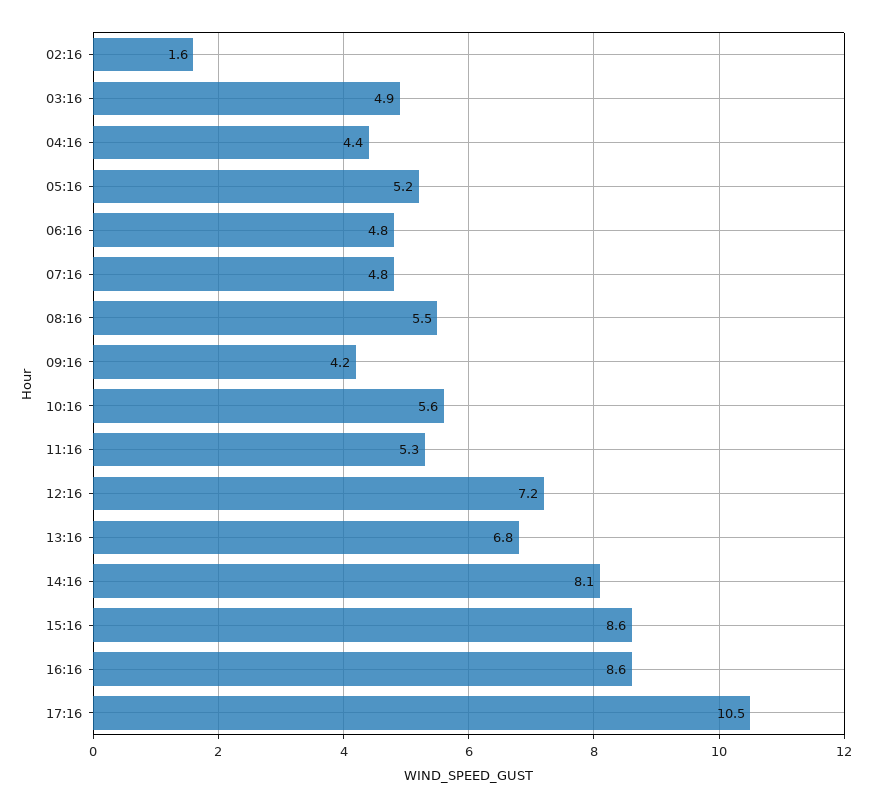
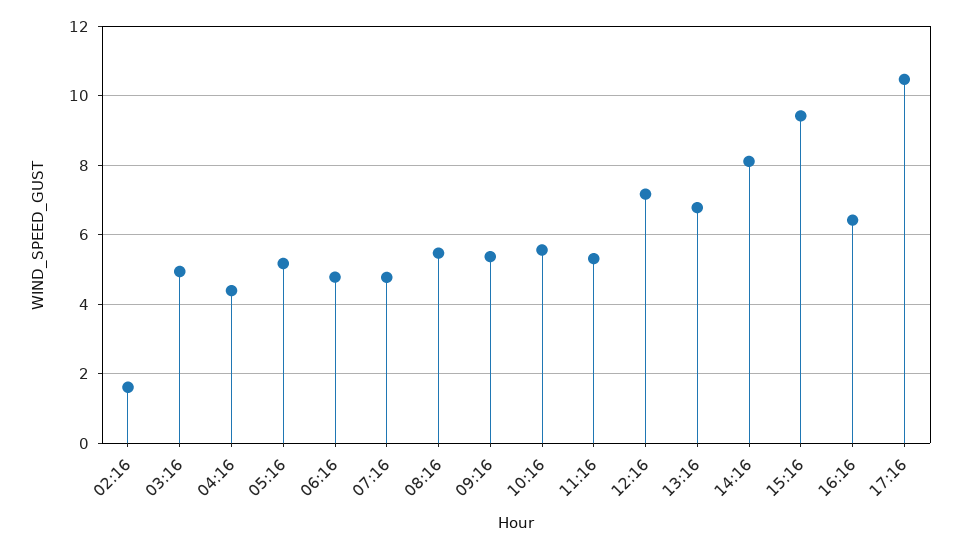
  {
    "02:16": 1.6,
    "03:16": 4.9,
    "04:16": 4.4,
    "05:16": 5.2,
    "06:16": 4.8,
    "07:16": 4.8,
    "08:16": 5.5,
-   "09:16": 4.2,
+   "09:16": 5.4,
    "10:16": 5.6,
    "11:16": 5.3,
    "12:16": 7.2,
    "13:16": 6.8,
    "14:16": 8.1,
-   "15:16": 8.6,
+   "15:16": 9.4,
-   "16:16": 8.6,
+   "16:16": 6.4,
    "17:16": 10.5
  }

